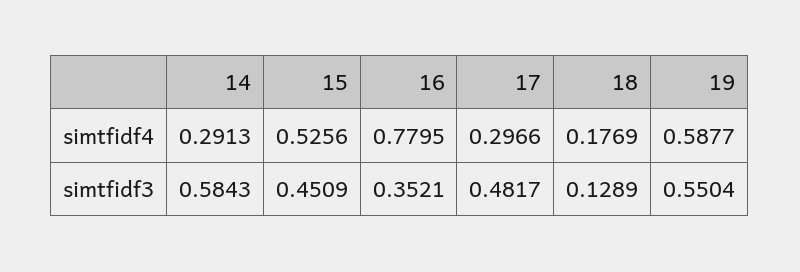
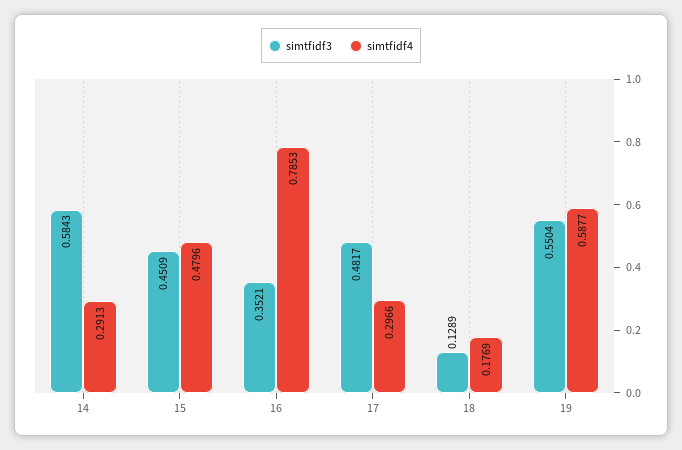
  {
    "simtfidf4": {
      "14": 0.2913,
-     "15": 0.5256,
+     "15": 0.4796,
-     "16": 0.7795,
+     "16": 0.7853,
      "17": 0.2966,
      "18": 0.1769,
      "19": 0.5877
    },
    "simtfidf3": {
      "14": 0.5843,
      "15": 0.4509,
      "16": 0.3521,
      "17": 0.4817,
      "18": 0.1289,
      "19": 0.5504
    }
  }

